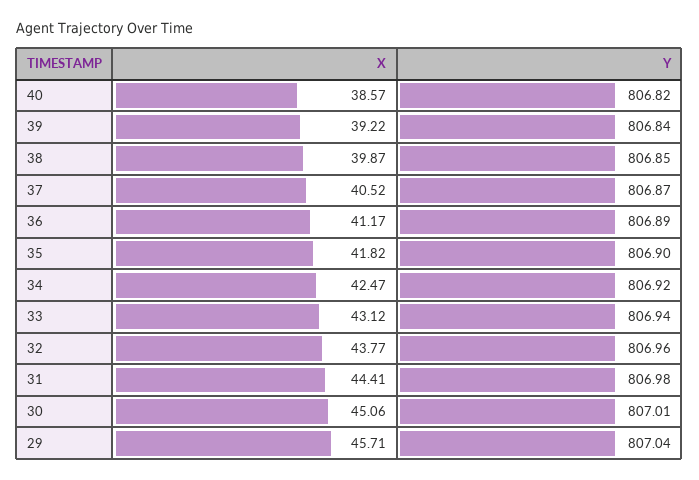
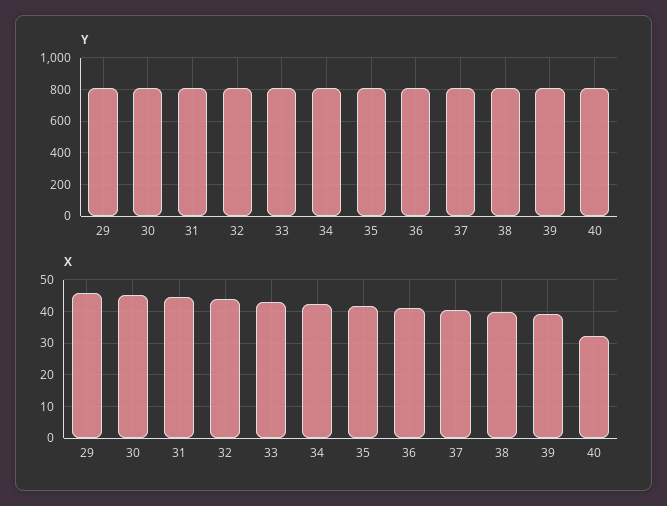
  {
    "X": {
-     "40": 38.57,
+     "40": 32,
      "39": 39.22,
      "38": 39.87,
      "37": 40.52,
      "36": 41.17,
      "35": 41.82,
      "34": 42.47,
      "33": 43.12,
      "32": 43.77,
      "31": 44.41,
      "30": 45.06,
      "29": 45.71
    },
    "Y": {
      "40": 806.82,
      "39": 806.84,
      "38": 806.85,
      "37": 806.87,
      "36": 806.89,
      "35": 806.9,
      "34": 806.92,
      "33": 806.94,
      "32": 806.96,
      "31": 806.98,
      "30": 807.01,
      "29": 807.04
    }
  }

